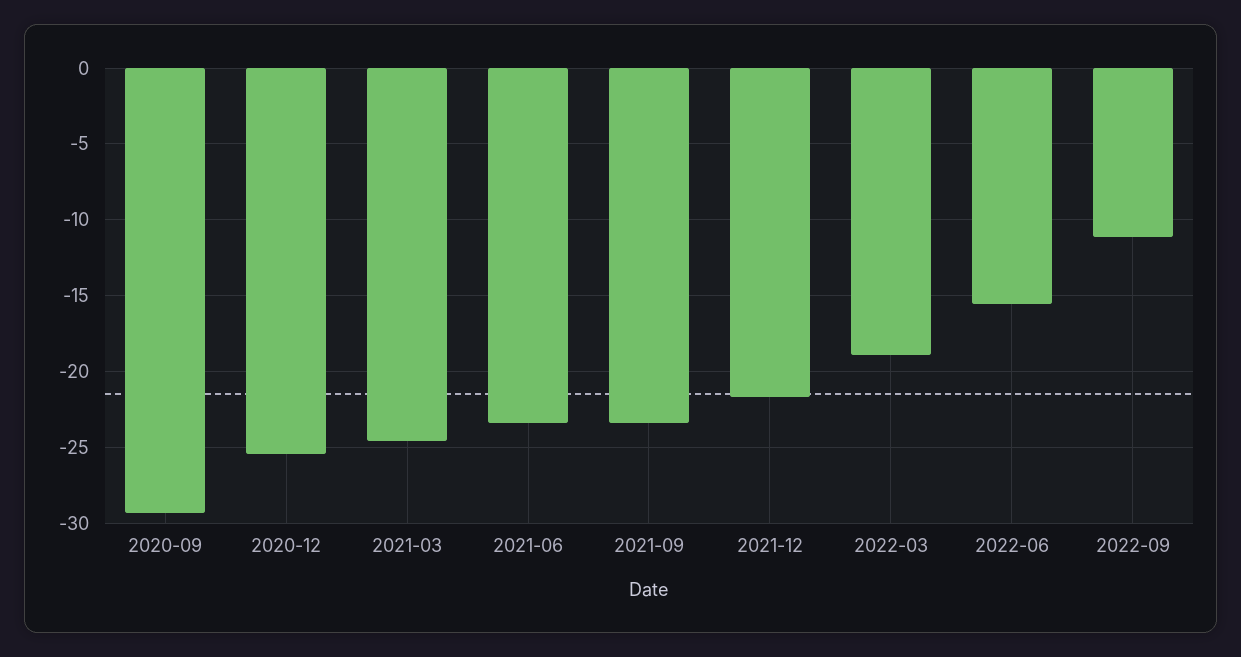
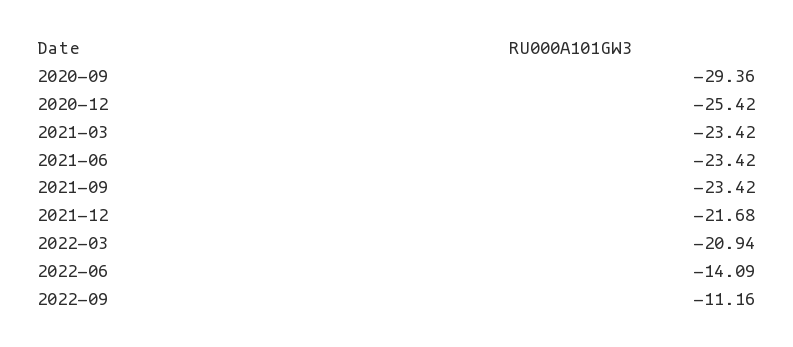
  {
    "2020-09": -29.36,
    "2020-12": -25.42,
-   "2021-03": -24.5,
+   "2021-03": -23.42,
    "2021-06": -23.42,
    "2021-09": -23.42,
    "2021-12": -21.68,
-   "2022-03": -19,
+   "2022-03": -20.94,
-   "2022-06": -15.5,
+   "2022-06": -14.09,
    "2022-09": -11.16
  }

